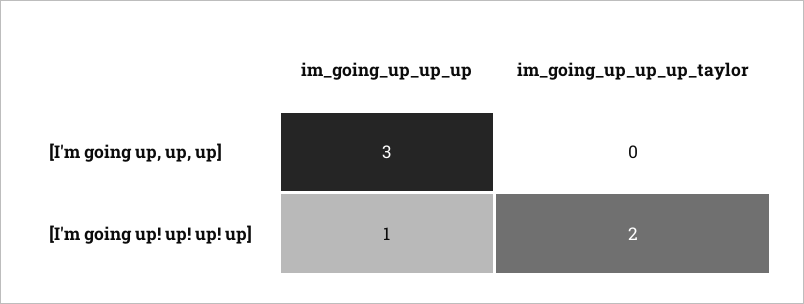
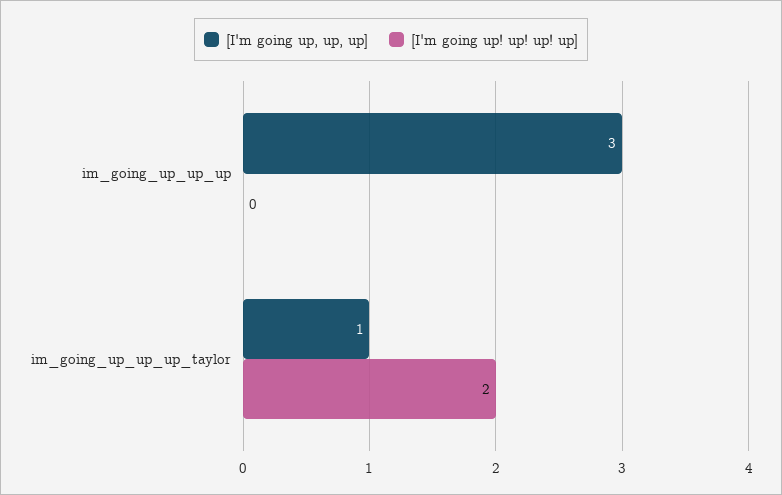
  {
    "[I'm going up, up, up]": {
      "im_going_up_up_up": 3,
-     "im_going_up_up_up_taylor": 0
+     "im_going_up_up_up_taylor": 1
    },
    "[I'm going up! up! up! up]": {
-     "im_going_up_up_up": 1,
+     "im_going_up_up_up": 0,
      "im_going_up_up_up_taylor": 2
    }
  }

